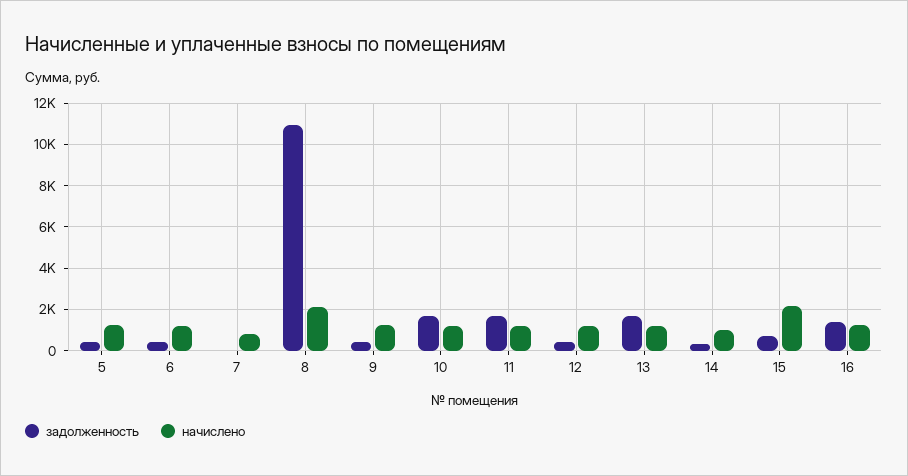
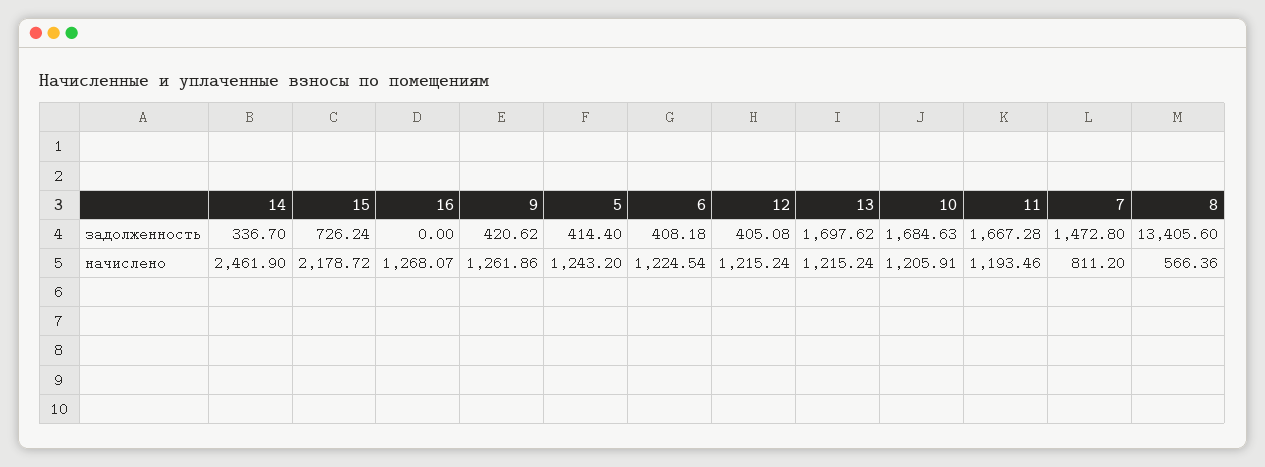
  {
    "задолженность": {
      "5": 414.4,
      "6": 408.18,
-     "7": 0,
+     "7": 1472.8,
-     "8": 11000,
+     "8": 13405.6,
      "9": 420.62,
      "10": 1684.63,
      "11": 1667.28,
      "12": 405.08,
      "13": 1697.62,
      "14": 336.7,
      "15": 726.24,
-     "16": 1500
+     "16": 0
    },
    "начислено": {
      "5": 1243.2,
      "6": 1224.54,
      "7": 811.2,
-     "8": 2000,
+     "8": 566.36,
      "9": 1261.86,
      "10": 1205.91,
      "11": 1193.46,
      "12": 1215.24,
      "13": 1215.24,
-     "14": 1000,
+     "14": 2461.9,
      "15": 2178.72,
      "16": 1268.07
    }
  }

